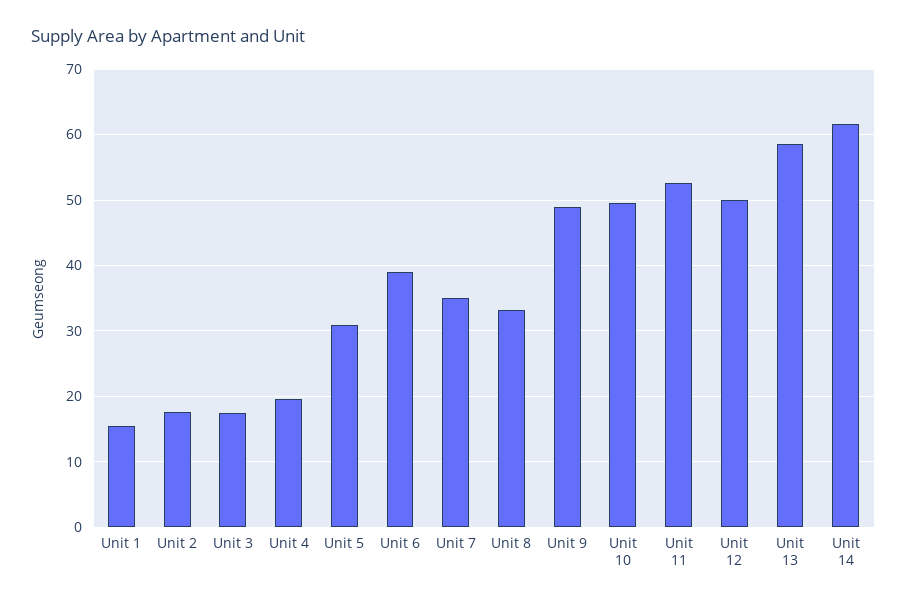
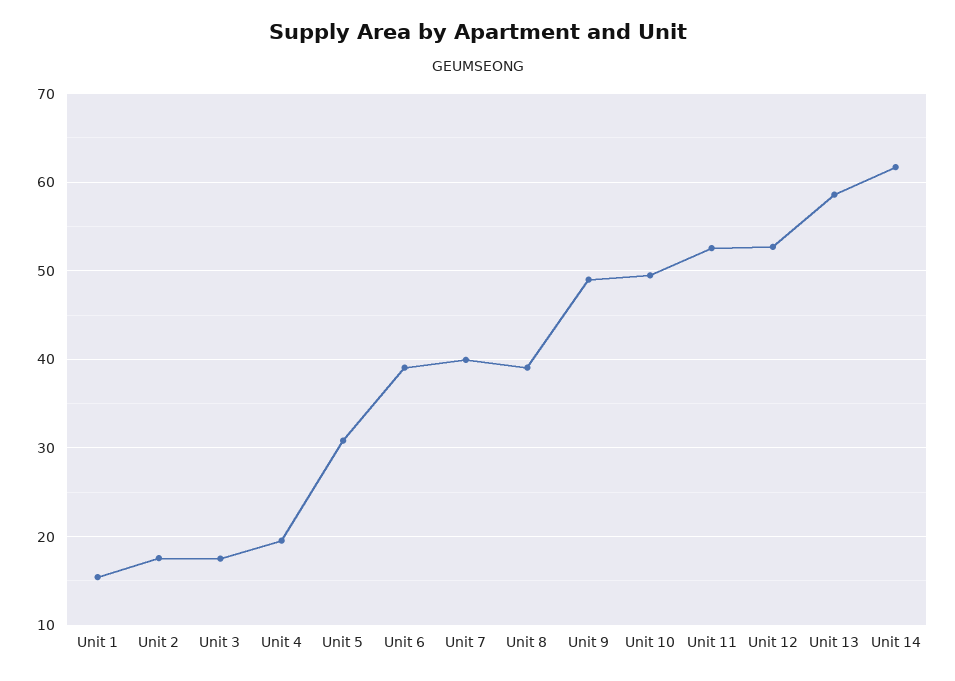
  {
    "Unit 1": 15,
    "Unit 2": 18,
    "Unit 3": 18,
    "Unit 4": 20,
    "Unit 5": 31,
    "Unit 6": 39,
-   "Unit 7": 35,
+   "Unit 7": 40,
-   "Unit 8": 33,
+   "Unit 8": 39,
    "Unit 9": 49,
    "Unit 10": 49,
    "Unit 11": 53,
-   "Unit 12": 50,
+   "Unit 12": 53,
    "Unit 13": 59,
    "Unit 14": 62
  }

